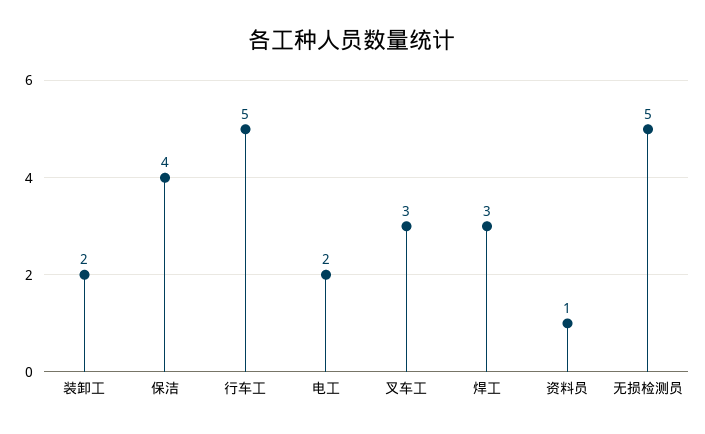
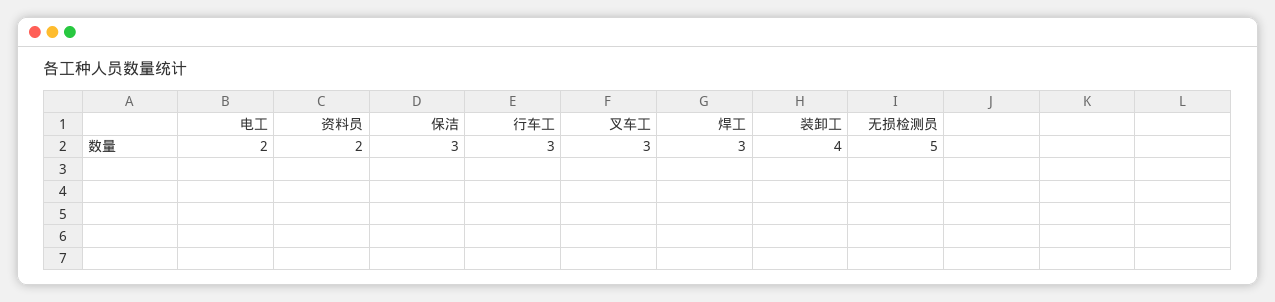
  {
-   "装卸工": 2,
+   "装卸工": 4,
-   "保洁": 4,
+   "保洁": 3,
-   "行车工": 5,
+   "行车工": 3,
    "电工": 2,
    "叉车工": 3,
    "焊工": 3,
-   "资料员": 1,
+   "资料员": 2,
    "无损检测员": 5
  }

